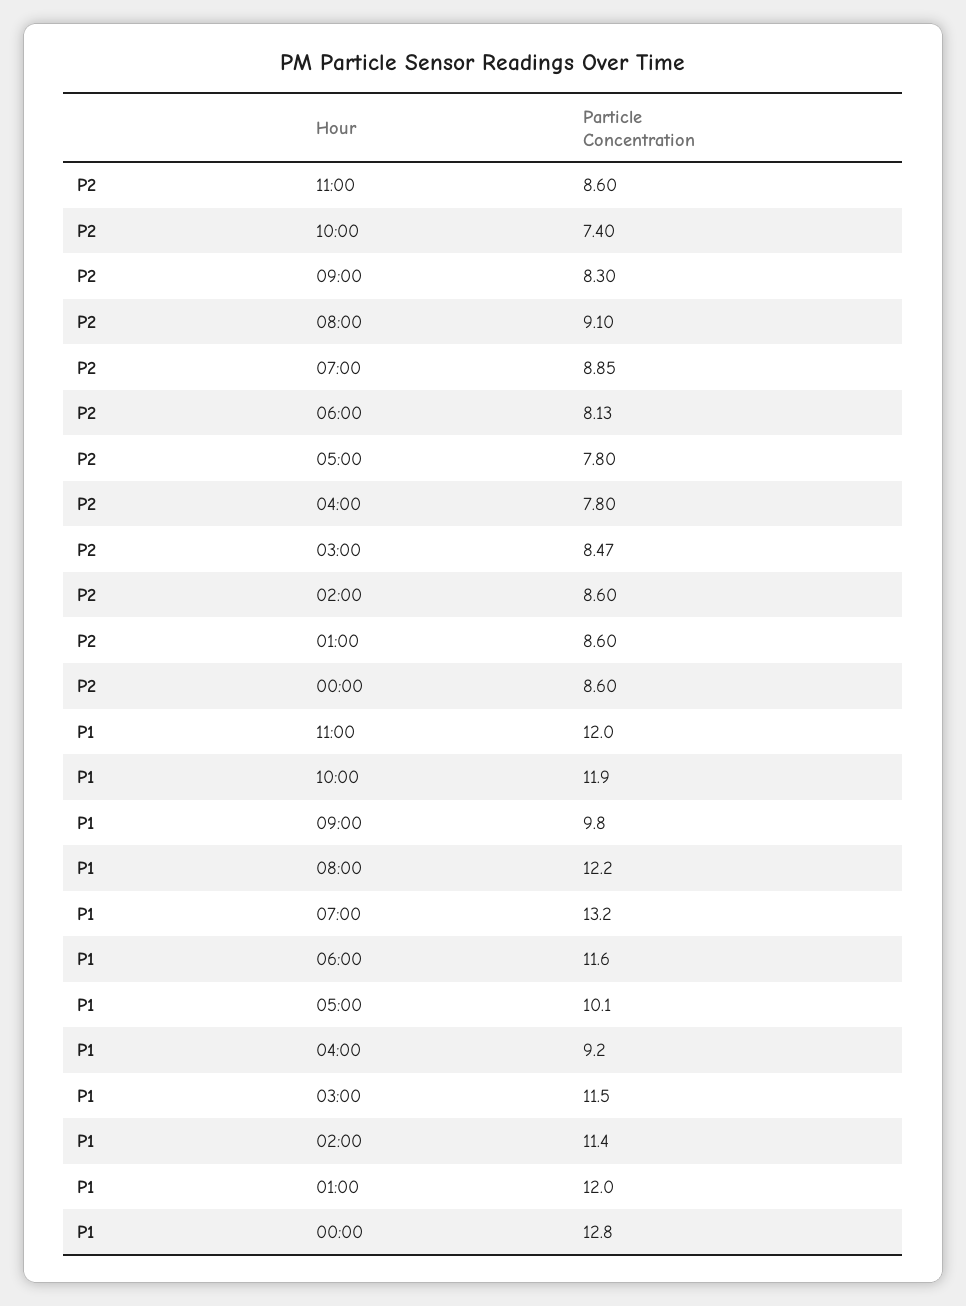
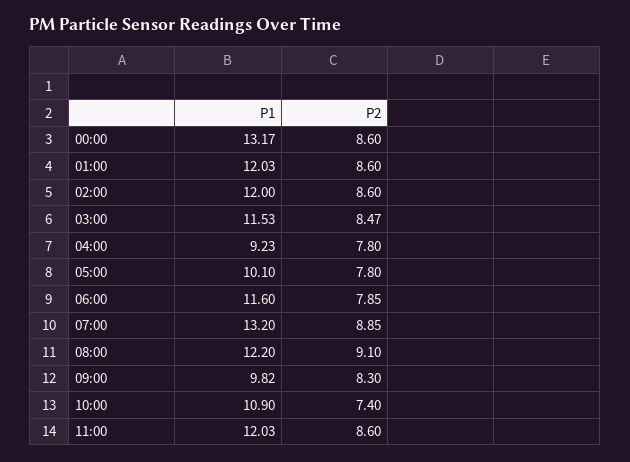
  {
    "P2": {
      "11:00": 8.6,
      "10:00": 7.4,
      "09:00": 8.3,
      "08:00": 9.1,
      "07:00": 8.85,
-     "06:00": 8.13,
+     "06:00": 7.85,
      "05:00": 7.8,
      "04:00": 7.8,
      "03:00": 8.47,
      "02:00": 8.6,
      "01:00": 8.6,
      "00:00": 8.6
    },
    "P1": {
      "11:00": 12.03,
-     "10:00": 11.9,
+     "10:00": 10.9,
      "09:00": 9.82,
      "08:00": 12.2,
      "07:00": 13.2,
      "06:00": 11.6,
      "05:00": 10.1,
      "04:00": 9.23,
      "03:00": 11.53,
-     "02:00": 11.4,
+     "02:00": 12,
      "01:00": 12.03,
-     "00:00": 12.8
+     "00:00": 13.17
    }
  }

